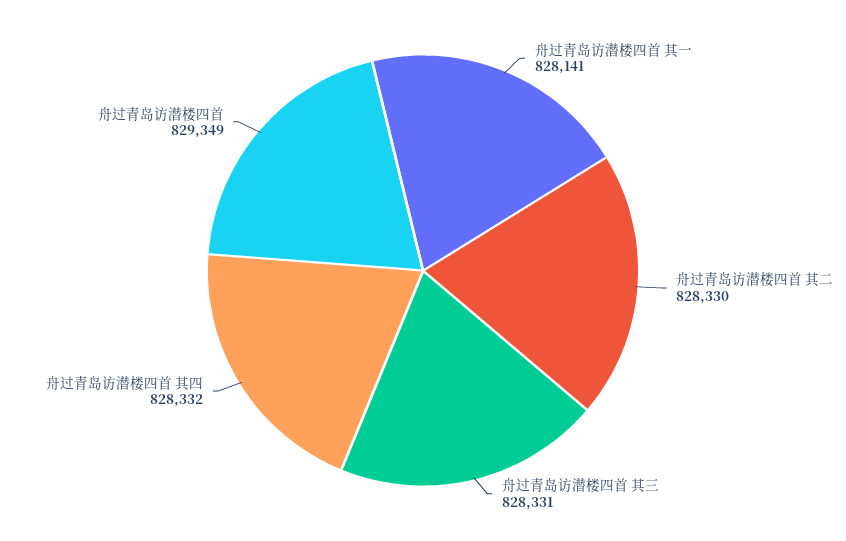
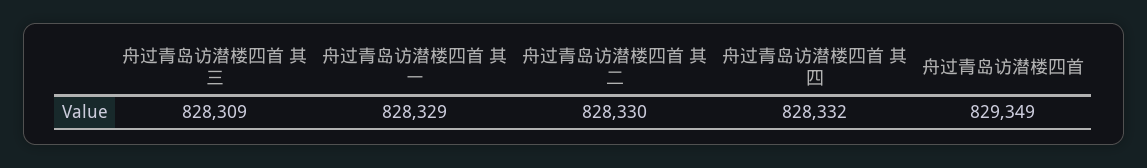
  {
-   "舟过青岛访潜楼四首 其一": 828141,
+   "舟过青岛访潜楼四首 其一": 828329,
    "舟过青岛访潜楼四首 其二": 828330,
-   "舟过青岛访潜楼四首 其三": 828331,
+   "舟过青岛访潜楼四首 其三": 828309,
    "舟过青岛访潜楼四首 其四": 828332,
    "舟过青岛访潜楼四首": 829349
  }

